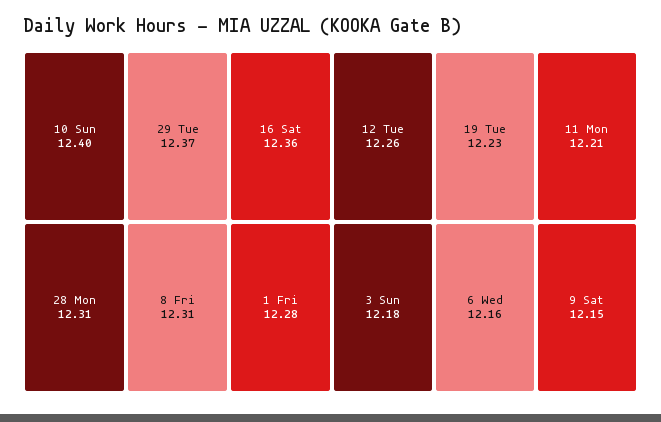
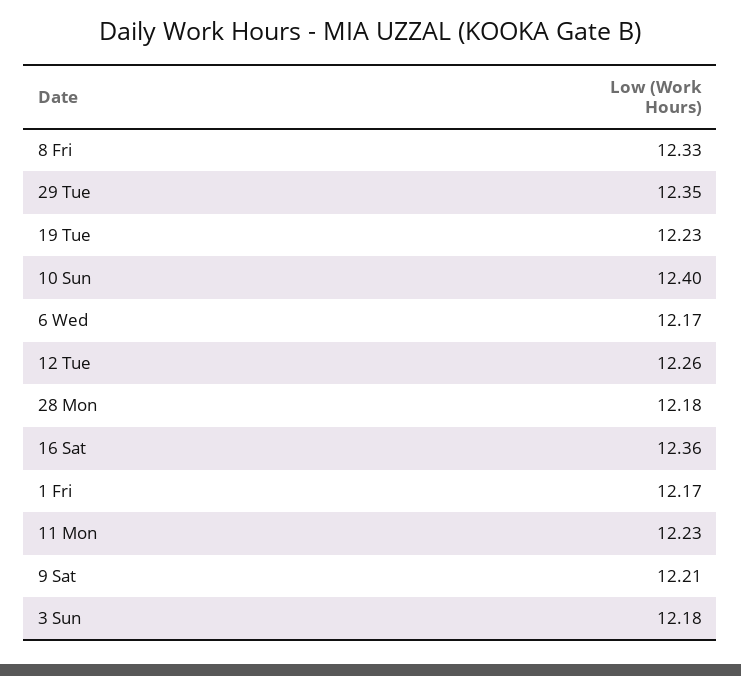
  {
    "10 Sun": 12.4,
-   "29 Tue": 12.37,
+   "29 Tue": 12.35,
    "16 Sat": 12.36,
-   "28 Mon": 12.31,
+   "28 Mon": 12.18,
-   "8 Fri": 12.31,
+   "8 Fri": 12.33,
-   "1 Fri": 12.28,
+   "1 Fri": 12.17,
    "12 Tue": 12.26,
    "19 Tue": 12.23,
-   "11 Mon": 12.21,
+   "11 Mon": 12.23,
    "3 Sun": 12.18,
-   "6 Wed": 12.16,
+   "6 Wed": 12.17,
-   "9 Sat": 12.15
+   "9 Sat": 12.21
  }

